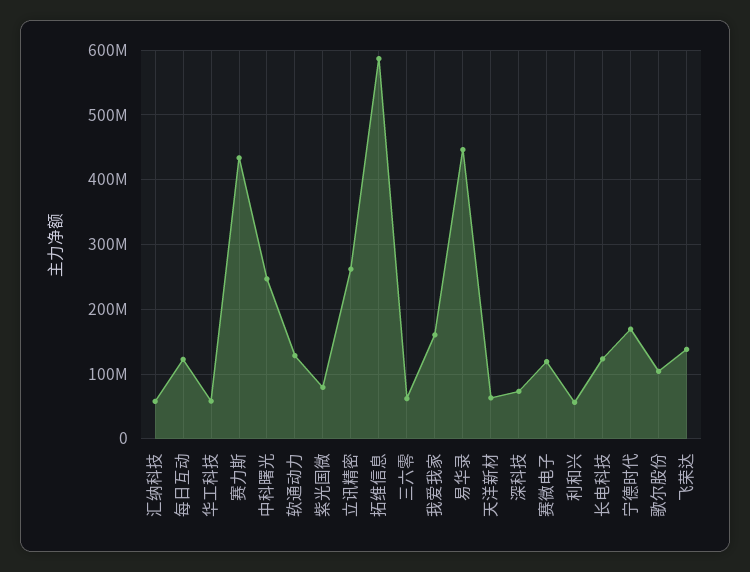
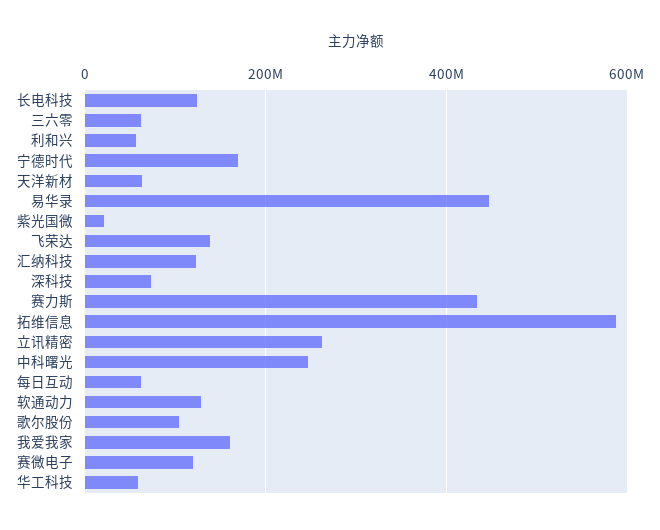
  {
-   "汇纳科技": 60000000,
+   "汇纳科技": 120000000,
-   "每日互动": 120000000,
+   "每日互动": 60000000,
    "华工科技": 60000000,
    "赛力斯": 430000000,
    "中科曙光": 250000000,
    "软通动力": 130000000,
-   "紫光国微": 80000000,
+   "紫光国微": 20000000,
    "立讯精密": 260000000,
    "拓维信息": 590000000,
    "三六零": 60000000,
    "我爱我家": 160000000,
    "易华录": 450000000,
    "天洋新材": 60000000,
    "深科技": 70000000,
    "赛微电子": 120000000,
    "利和兴": 60000000,
    "长电科技": 120000000,
    "宁德时代": 170000000,
    "歌尔股份": 100000000,
    "飞荣达": 140000000
  }

